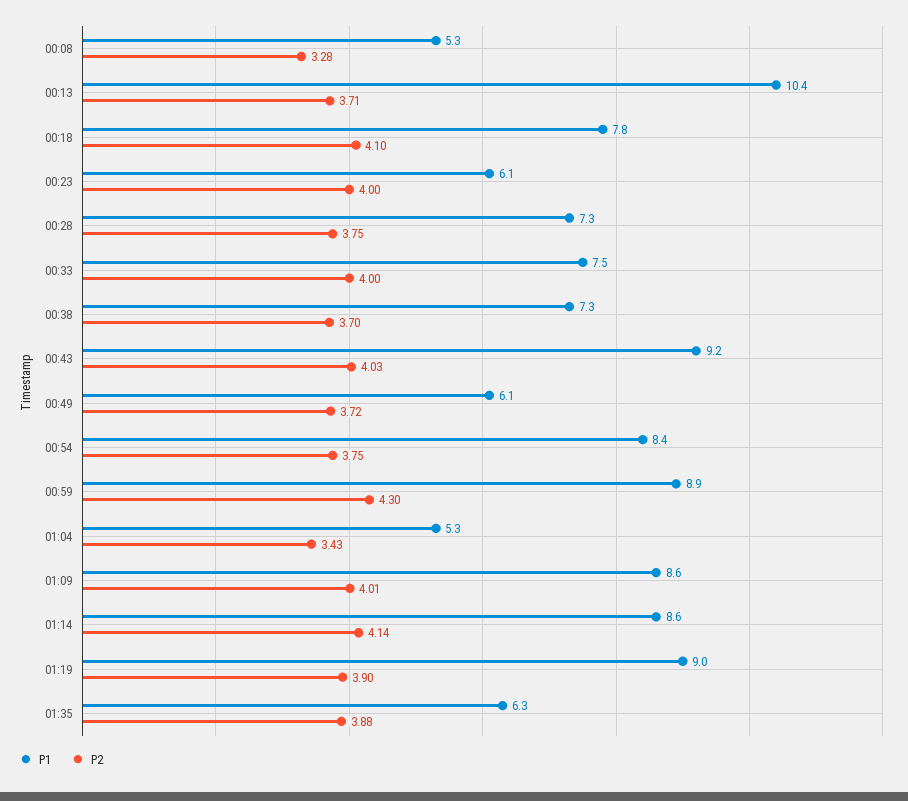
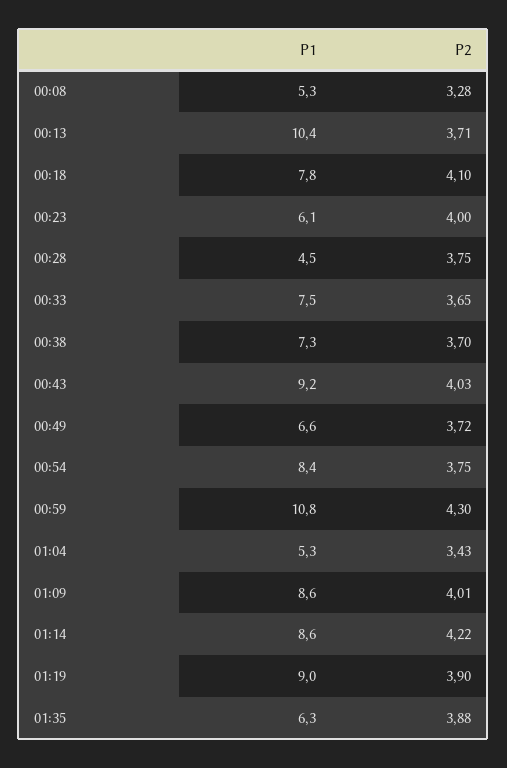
  {
    "P1": {
      "00:08": 5.3,
      "00:13": 10.4,
      "00:18": 7.8,
      "00:23": 6.1,
-     "00:28": 7.3,
+     "00:28": 4.5,
      "00:33": 7.5,
      "00:38": 7.3,
      "00:43": 9.2,
-     "00:49": 6.1,
+     "00:49": 6.6,
      "00:54": 8.4,
-     "00:59": 8.9,
+     "00:59": 10.8,
      "01:04": 5.3,
      "01:09": 8.6,
      "01:14": 8.6,
      "01:19": 9,
      "01:35": 6.3
    },
    "P2": {
      "00:08": 3.28,
      "00:13": 3.71,
      "00:18": 4.1,
      "00:23": 4,
      "00:28": 3.75,
-     "00:33": 4,
+     "00:33": 3.65,
      "00:38": 3.7,
      "00:43": 4.03,
      "00:49": 3.72,
      "00:54": 3.75,
      "00:59": 4.3,
      "01:04": 3.43,
      "01:09": 4.01,
-     "01:14": 4.14,
+     "01:14": 4.22,
      "01:19": 3.9,
      "01:35": 3.88
    }
  }

